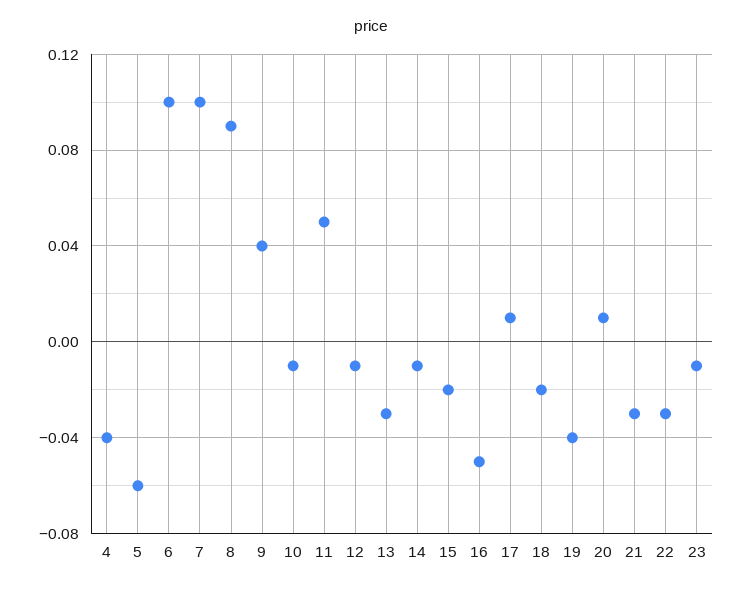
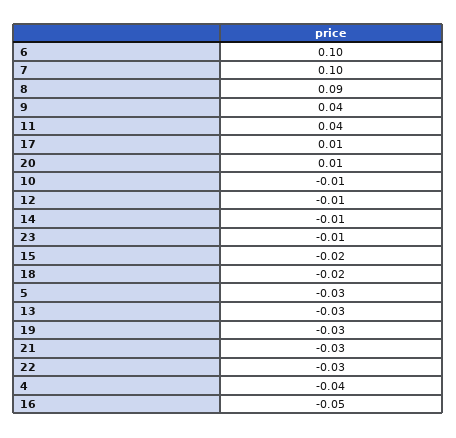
  {
    "4": -0.04,
-   "5": -0.06,
+   "5": -0.03,
    "6": 0.1,
    "7": 0.1,
    "8": 0.09,
    "9": 0.04,
    "10": -0.01,
-   "11": 0.05,
+   "11": 0.04,
    "12": -0.01,
    "13": -0.03,
    "14": -0.01,
    "15": -0.02,
    "16": -0.05,
    "17": 0.01,
    "18": -0.02,
-   "19": -0.04,
+   "19": -0.03,
    "20": 0.01,
    "21": -0.03,
    "22": -0.03,
    "23": -0.01
  }

